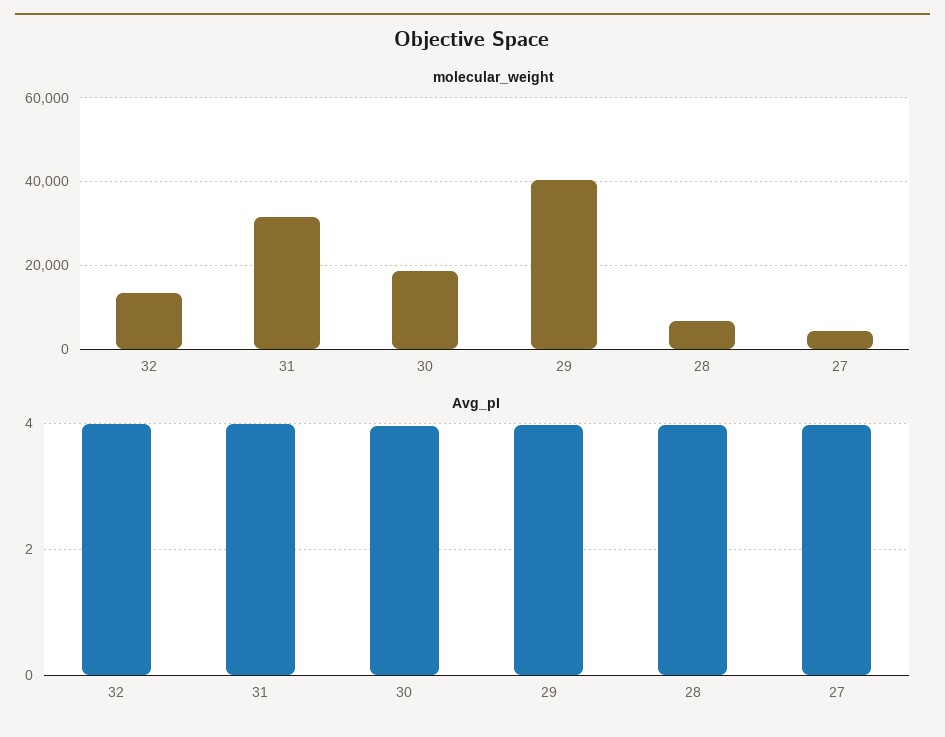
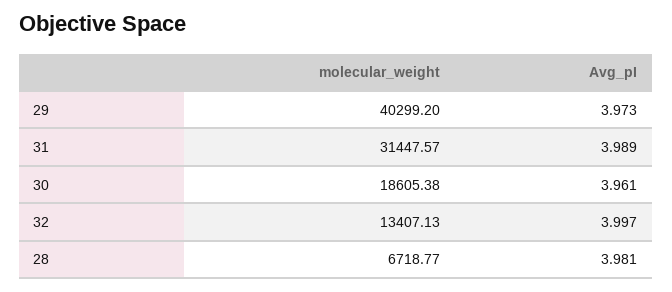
  {
    "molecular_weight": {
      "32": 13407.13,
      "31": 31447.57,
      "30": 18605.38,
      "29": 40299.2,
-     "28": 6718.77,
+     "28": 6718.77
-     "27": 4000
    },
    "Avg_pI": {
      "32": 3.997,
      "31": 3.989,
      "30": 3.961,
      "29": 3.973,
-     "28": 3.981,
+     "28": 3.981
-     "27": 4
    }
  }

